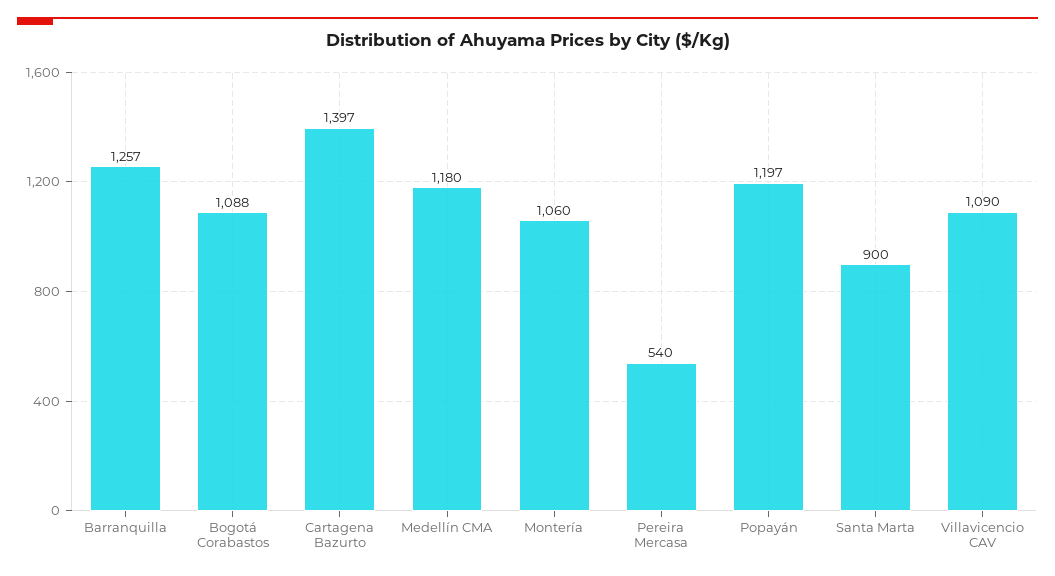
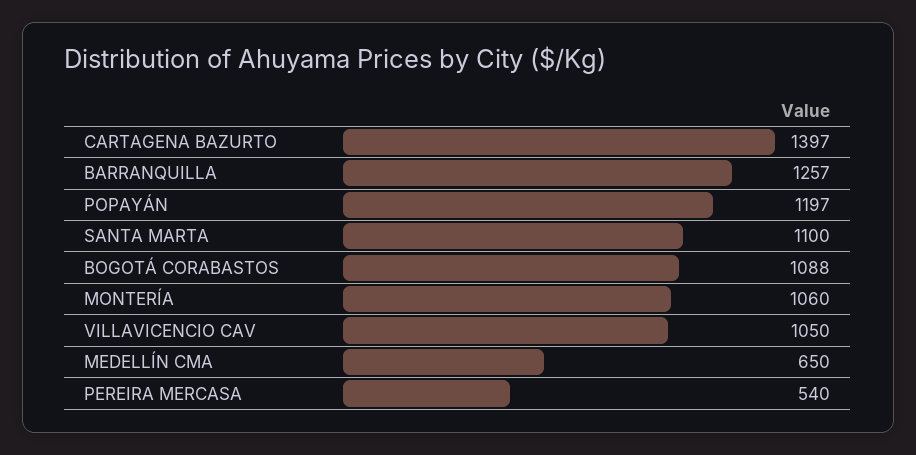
  {
    "Barranquilla": 1257,
    "Bogotá Corabastos": 1088,
    "Cartagena Bazurto": 1397,
-   "Medellín CMA": 1180,
+   "Medellín CMA": 650,
    "Montería": 1060,
    "Pereira Mercasa": 540,
    "Popayán": 1197,
-   "Santa Marta": 900,
+   "Santa Marta": 1100,
-   "Villavicencio CAV": 1090
+   "Villavicencio CAV": 1050
  }

